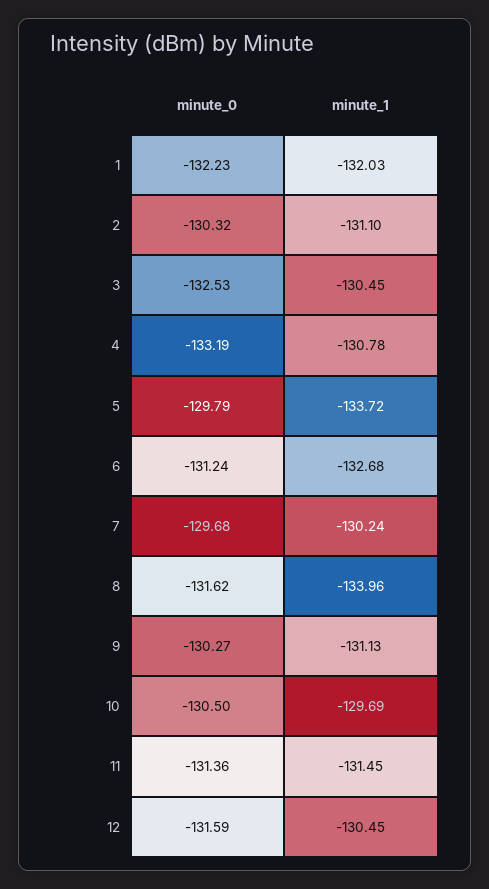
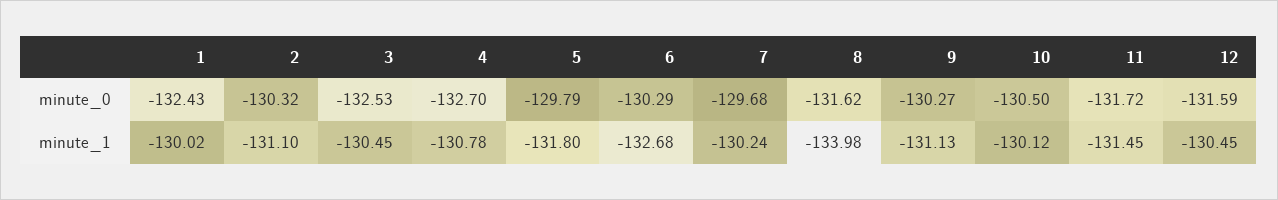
  {
    "minute_0": {
-     "1": -132.23,
+     "1": -132.43,
      "2": -130.32,
      "3": -132.53,
-     "4": -133.19,
+     "4": -132.7,
      "5": -129.79,
-     "6": -131.24,
+     "6": -130.29,
      "7": -129.68,
      "8": -131.62,
      "9": -130.27,
      "10": -130.5,
-     "11": -131.36,
+     "11": -131.72,
      "12": -131.59
    },
    "minute_1": {
-     "1": -132.03,
+     "1": -130.02,
      "2": -131.1,
      "3": -130.45,
      "4": -130.78,
-     "5": -133.72,
+     "5": -131.8,
      "6": -132.68,
      "7": -130.24,
-     "8": -133.96,
+     "8": -133.98,
      "9": -131.13,
-     "10": -129.69,
+     "10": -130.12,
      "11": -131.45,
      "12": -130.45
    }
  }

